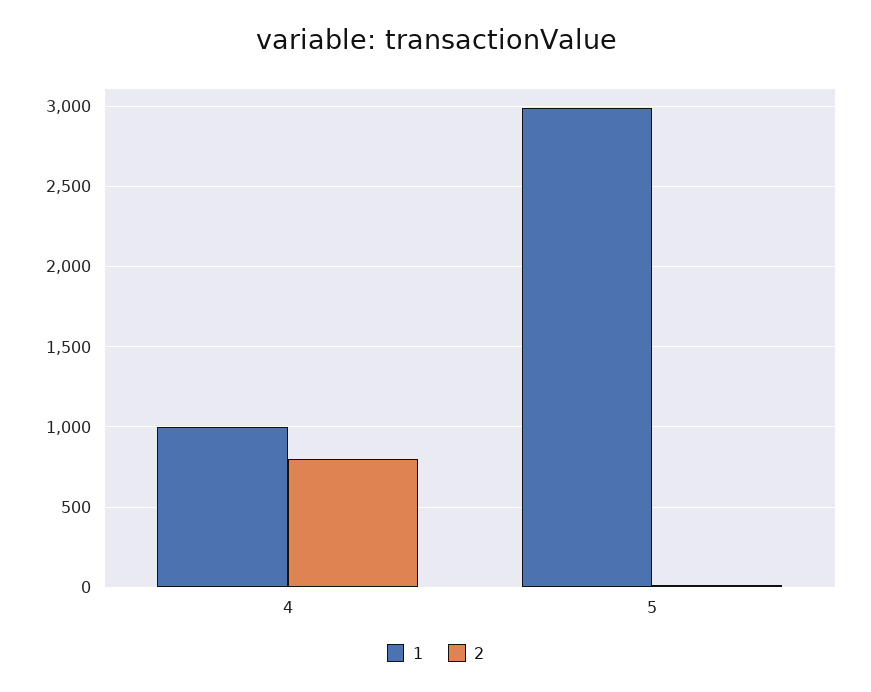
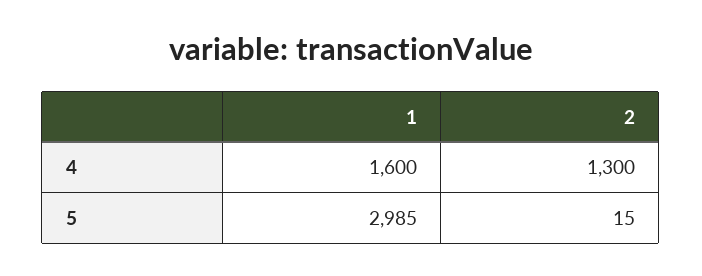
  {
    "1": {
-     "4": 1000,
+     "4": 1600,
      "5": 2985
    },
    "2": {
-     "4": 800,
+     "4": 1300,
      "5": 15
    }
  }

